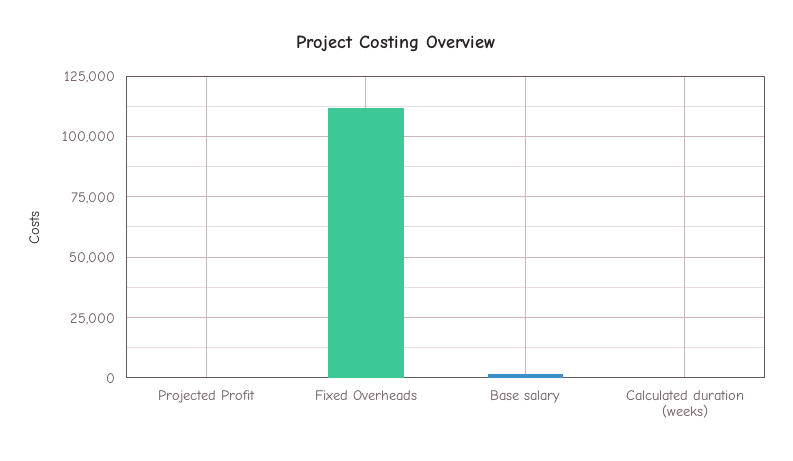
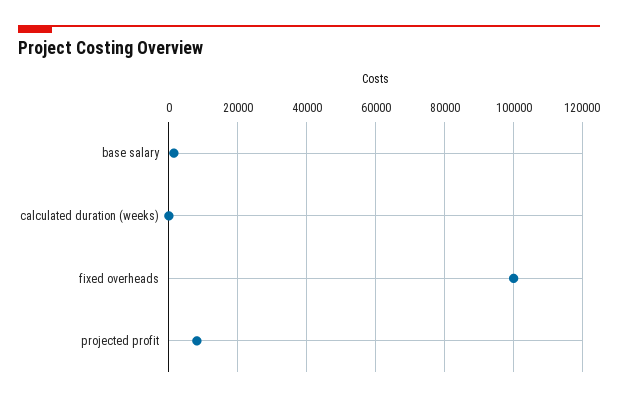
  {
-   "Projected Profit": 0,
+   "Projected Profit": 8000,
-   "Fixed Overheads": 112500,
+   "Fixed Overheads": 100000,
    "Base salary": 2000,
    "Calculated duration (weeks)": 0
  }

